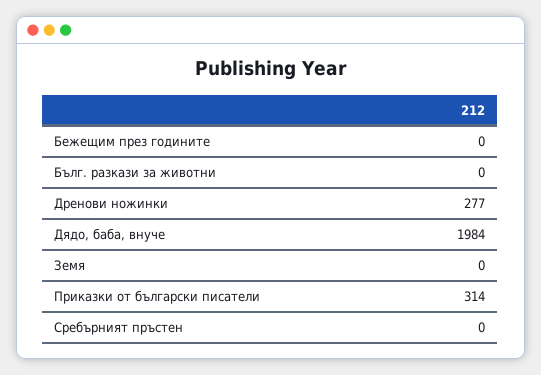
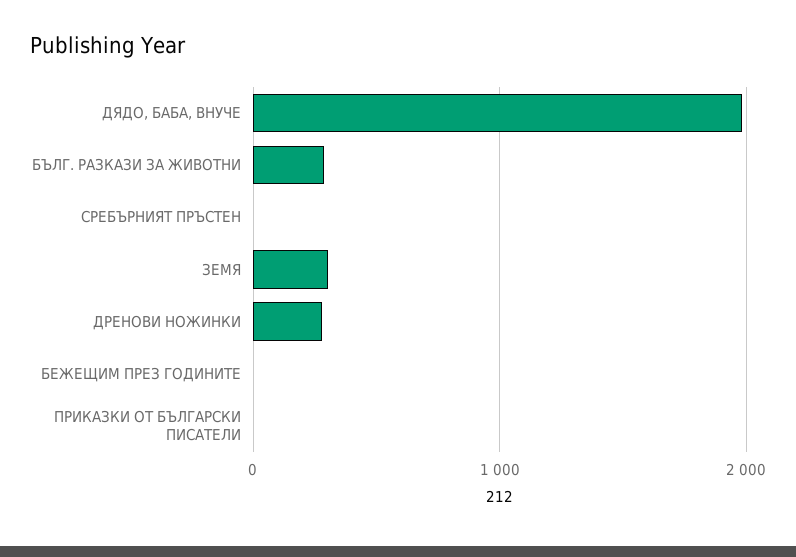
  {
    "Бежещим през годините": 0,
-   "Бълг. разкази за животни": 0,
+   "Бълг. разкази за животни": 300,
    "Дренови ножинки": 277,
    "Дядо, баба, внуче": 1984,
-   "Земя": 0,
+   "Земя": 300,
-   "Приказки от български писатели": 314,
+   "Приказки от български писатели": 0,
    "Сребърният пръстен": 0
  }

